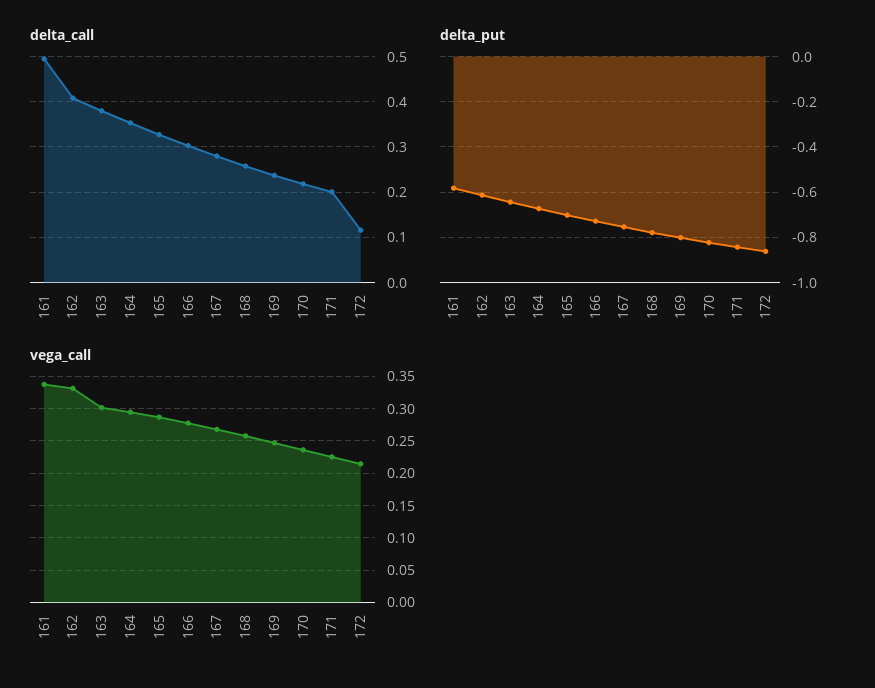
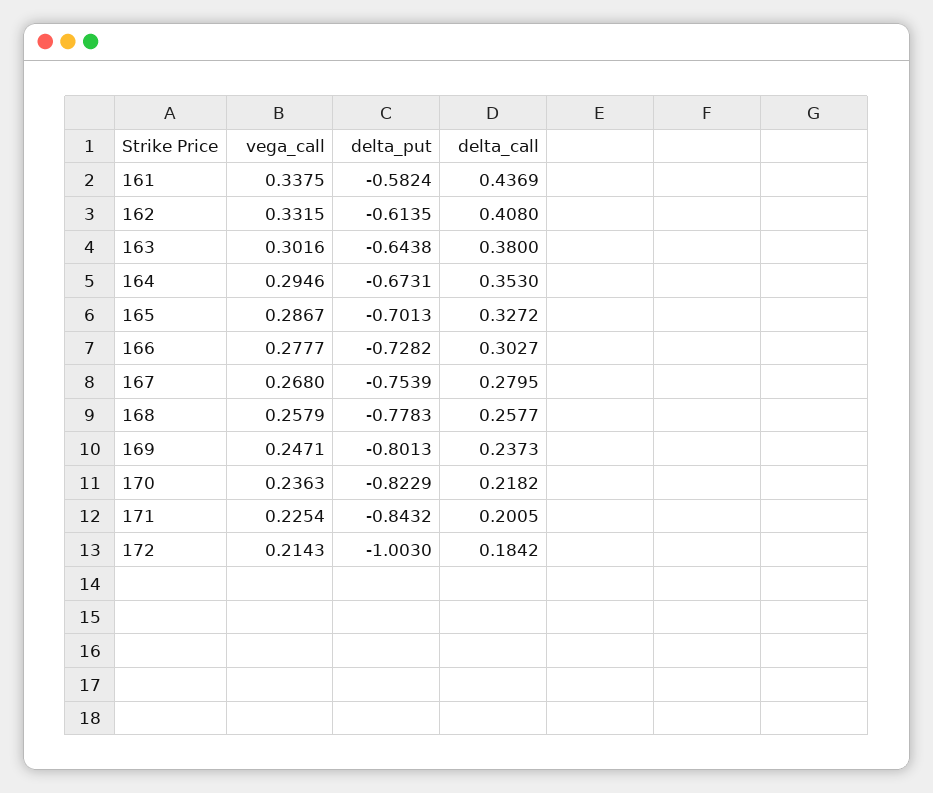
  {
    "delta_call": {
-     "161": 0.5,
+     "161": 0.4369,
      "162": 0.408,
      "163": 0.38,
      "164": 0.353,
      "165": 0.3272,
      "166": 0.3027,
      "167": 0.2795,
      "168": 0.2577,
      "169": 0.2373,
      "170": 0.2182,
      "171": 0.2005,
-     "172": 0.12
+     "172": 0.1842
    },
    "delta_put": {
      "161": -0.5824,
      "162": -0.6135,
      "163": -0.6438,
      "164": -0.6731,
      "165": -0.7013,
      "166": -0.7282,
      "167": -0.7539,
      "168": -0.7783,
      "169": -0.8013,
      "170": -0.8229,
      "171": -0.8432,
-     "172": -0.85
+     "172": -1.003
    },
    "vega_call": {
      "161": 0.3375,
      "162": 0.3315,
      "163": 0.3016,
      "164": 0.2946,
      "165": 0.2867,
      "166": 0.2777,
      "167": 0.268,
      "168": 0.2579,
      "169": 0.2471,
      "170": 0.2363,
      "171": 0.2254,
      "172": 0.2143
    }
  }

